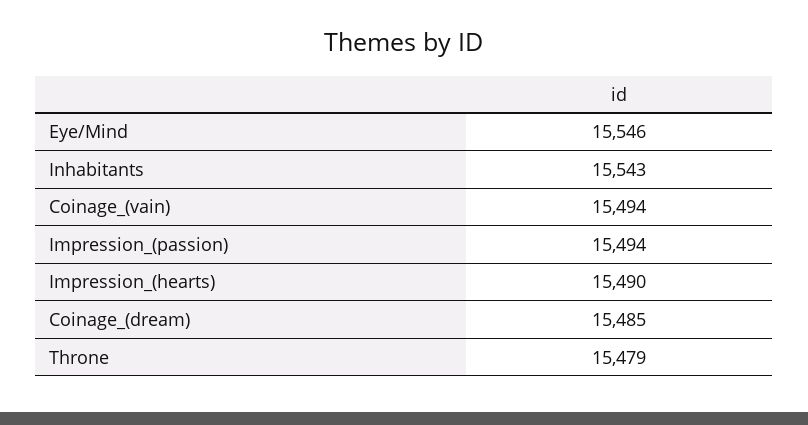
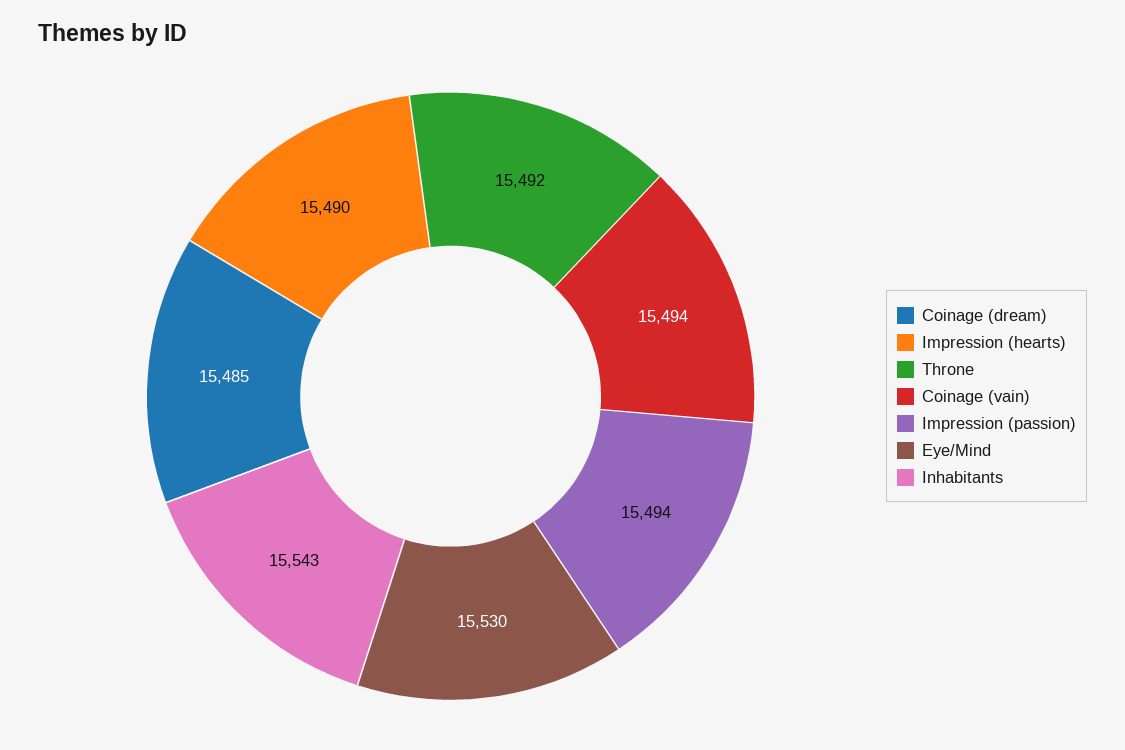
  {
-   "Eye/Mind": 15546,
+   "Eye/Mind": 15530,
    "Inhabitants": 15543,
    "Coinage_(vain)": 15494,
    "Impression_(passion)": 15494,
    "Impression_(hearts)": 15490,
    "Coinage_(dream)": 15485,
-   "Throne": 15479
+   "Throne": 15492
  }

